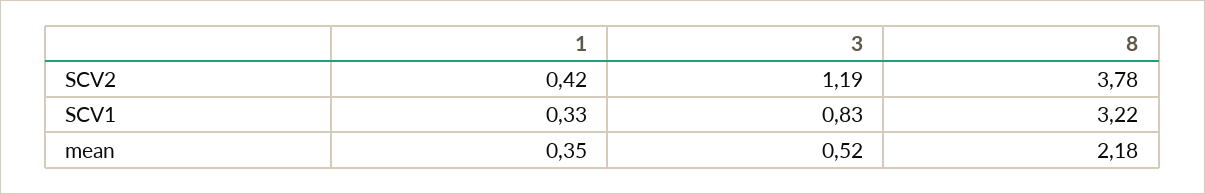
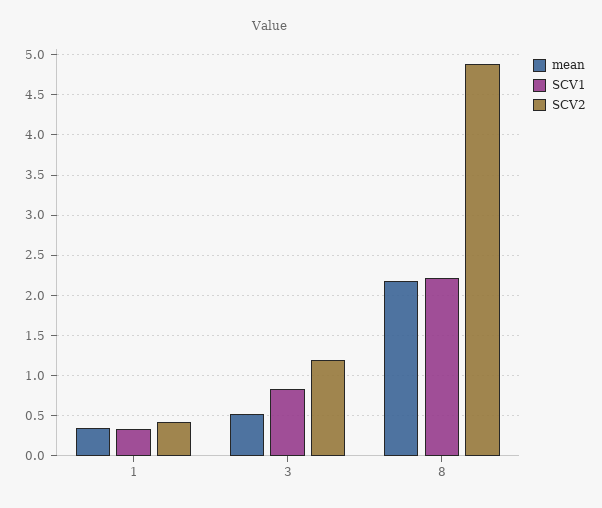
  {
    "SCV2": {
      "1": 0.42,
      "3": 1.19,
-     "8": 3.78
+     "8": 4.9
    },
    "SCV1": {
      "1": 0.33,
      "3": 0.83,
-     "8": 3.22
+     "8": 2.2
    },
    "mean": {
      "1": 0.35,
      "3": 0.52,
      "8": 2.18
    }
  }

